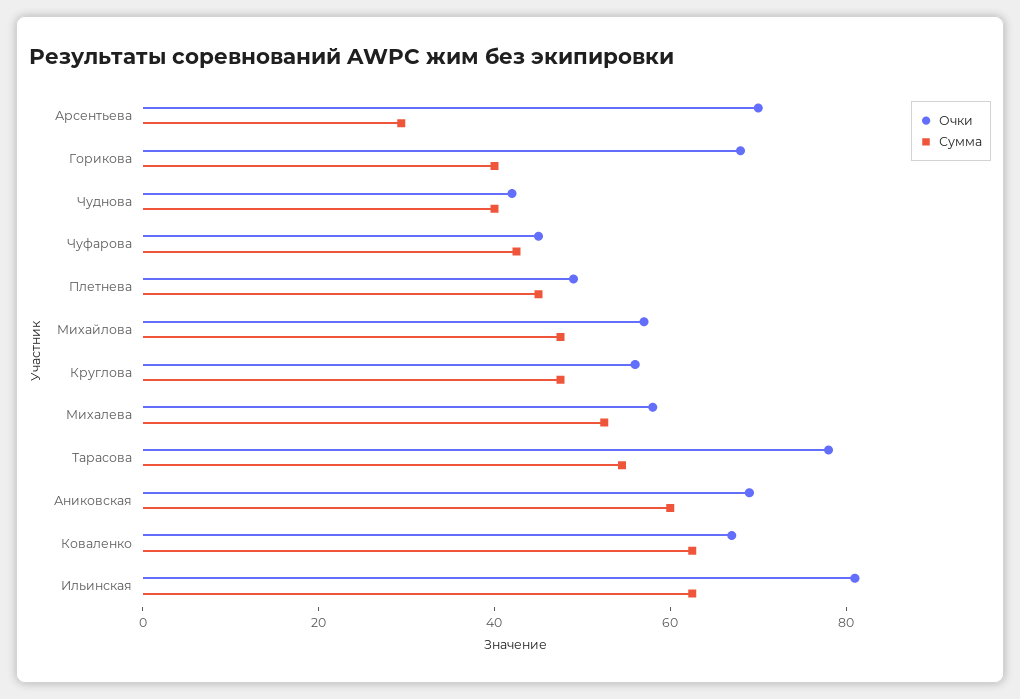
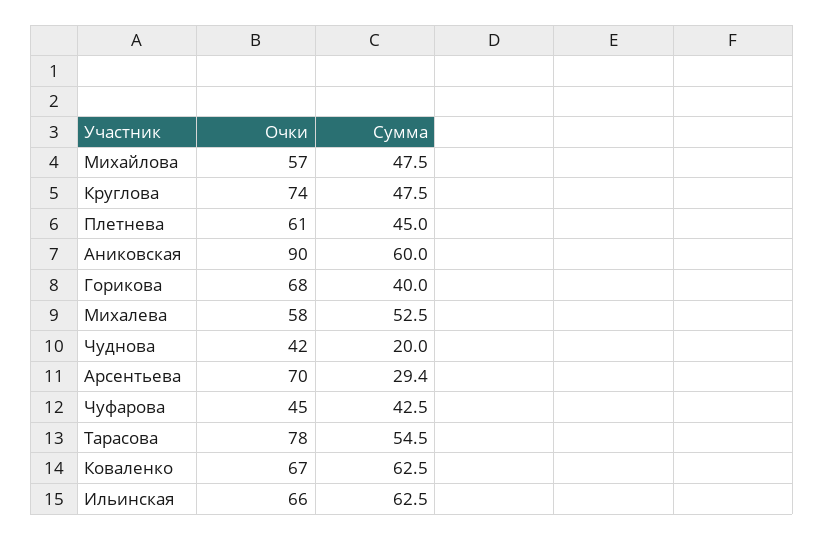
  {
    "Очки": {
      "Арсентьева": 70,
      "Горикова": 68,
      "Чуднова": 42,
      "Чуфарова": 45,
-     "Плетнева": 50,
+     "Плетнева": 61,
      "Михайлова": 57,
-     "Круглова": 55,
+     "Круглова": 74,
      "Михалева": 58,
      "Тарасова": 78,
-     "Аниковская": 70,
+     "Аниковская": 90,
      "Коваленко": 67,
-     "Ильинская": 80
+     "Ильинская": 66
    },
    "Сумма": {
      "Арсентьева": 29.4,
      "Горикова": 40,
-     "Чуднова": 40,
+     "Чуднова": 20,
      "Чуфарова": 42.5,
      "Плетнева": 45,
      "Михайлова": 47.5,
      "Круглова": 47.5,
      "Михалева": 52.5,
      "Тарасова": 54.5,
      "Аниковская": 60,
      "Коваленко": 62.5,
      "Ильинская": 62.5
    }
  }

